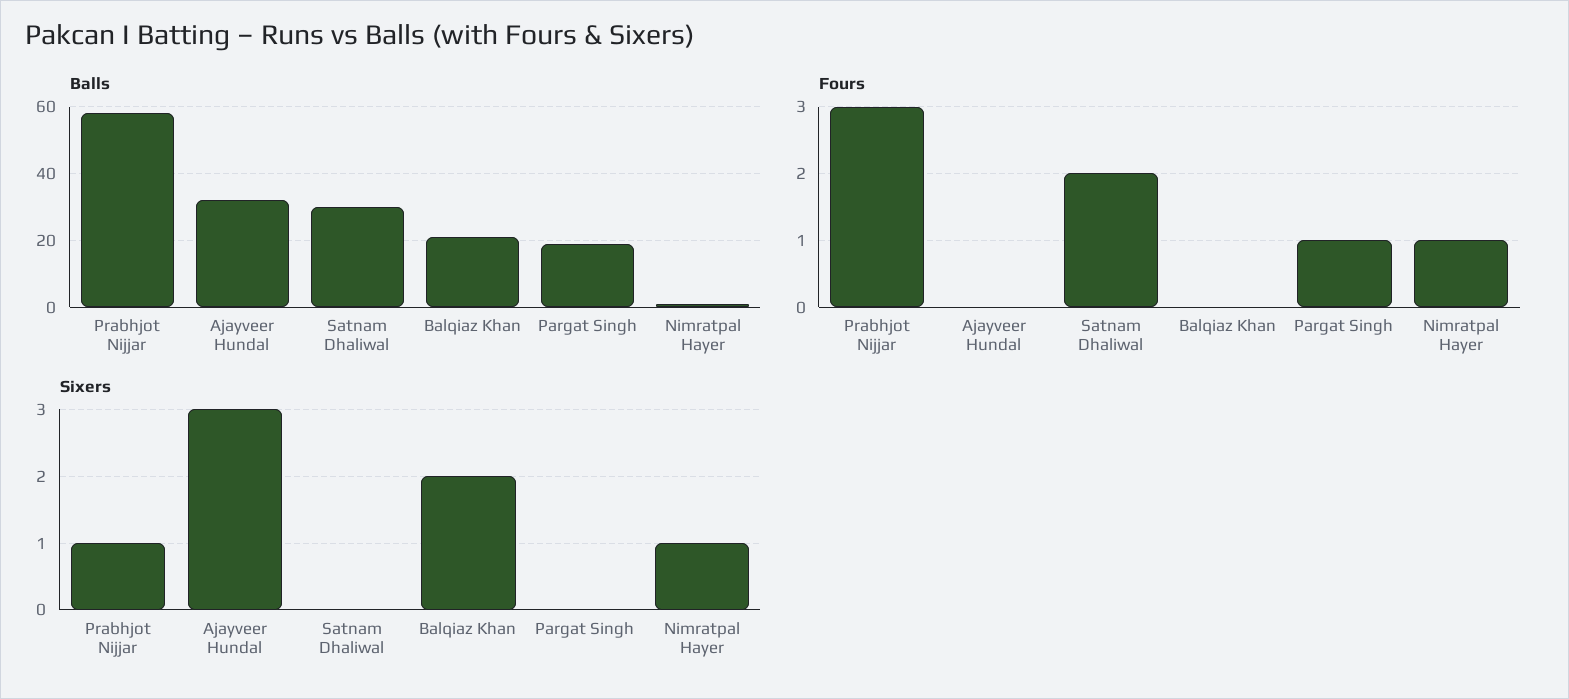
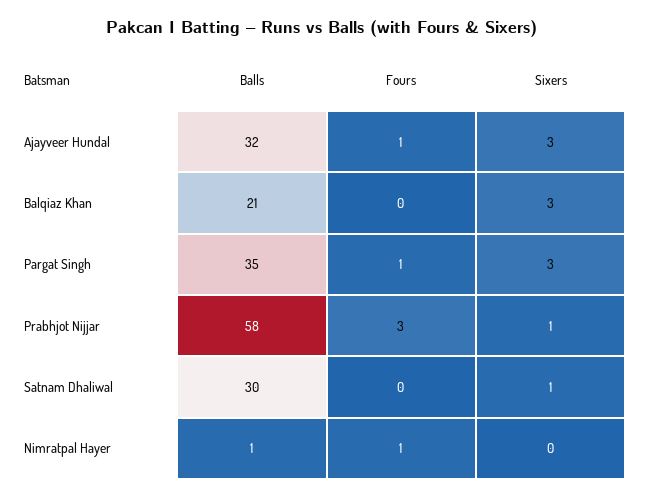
  {
    "Balls": {
      "Prabhjot Nijjar": 58,
      "Ajayveer Hundal": 32,
      "Satnam Dhaliwal": 30,
      "Balqiaz Khan": 21,
-     "Pargat Singh": 20,
+     "Pargat Singh": 35,
      "Nimratpal Hayer": 1
    },
    "Fours": {
      "Prabhjot Nijjar": 3,
-     "Ajayveer Hundal": 0,
+     "Ajayveer Hundal": 1,
-     "Satnam Dhaliwal": 2,
+     "Satnam Dhaliwal": 0,
      "Balqiaz Khan": 0,
      "Pargat Singh": 1,
      "Nimratpal Hayer": 1
    },
    "Sixers": {
      "Prabhjot Nijjar": 1,
      "Ajayveer Hundal": 3,
-     "Satnam Dhaliwal": 0,
+     "Satnam Dhaliwal": 1,
-     "Balqiaz Khan": 2,
+     "Balqiaz Khan": 3,
-     "Pargat Singh": 0,
+     "Pargat Singh": 3,
-     "Nimratpal Hayer": 1
+     "Nimratpal Hayer": 0
    }
  }

